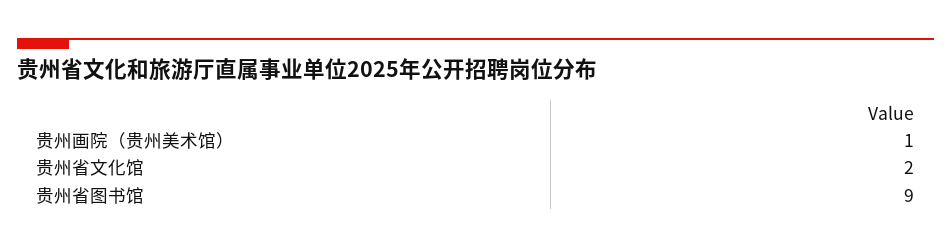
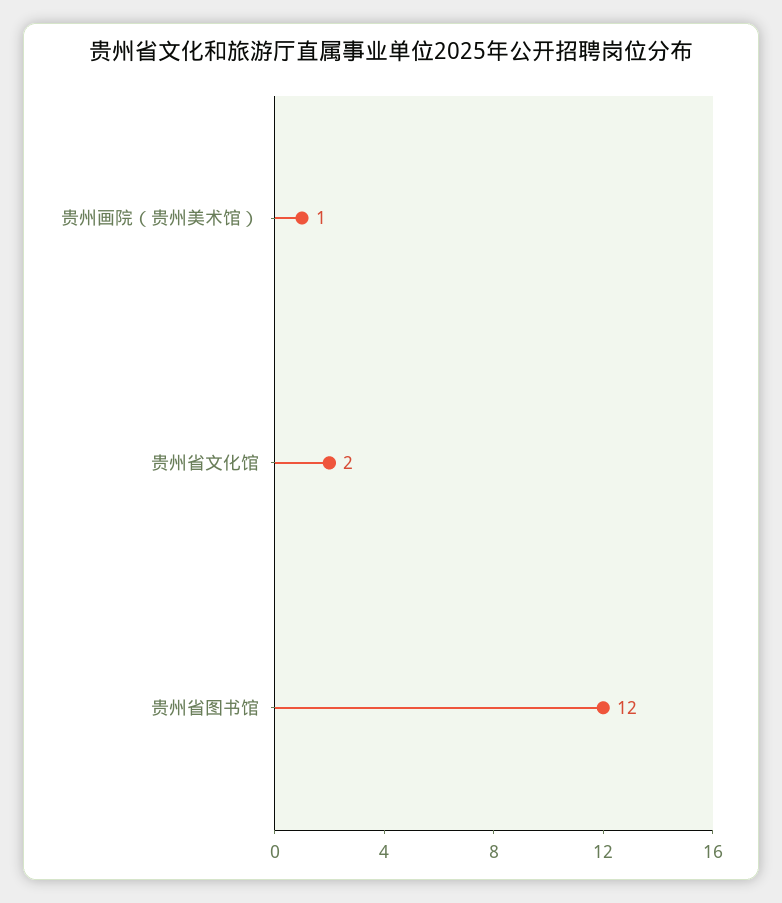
  {
    "贵州画院（贵州美术馆）": 1,
    "贵州省文化馆": 2,
-   "贵州省图书馆": 9
+   "贵州省图书馆": 12
  }

